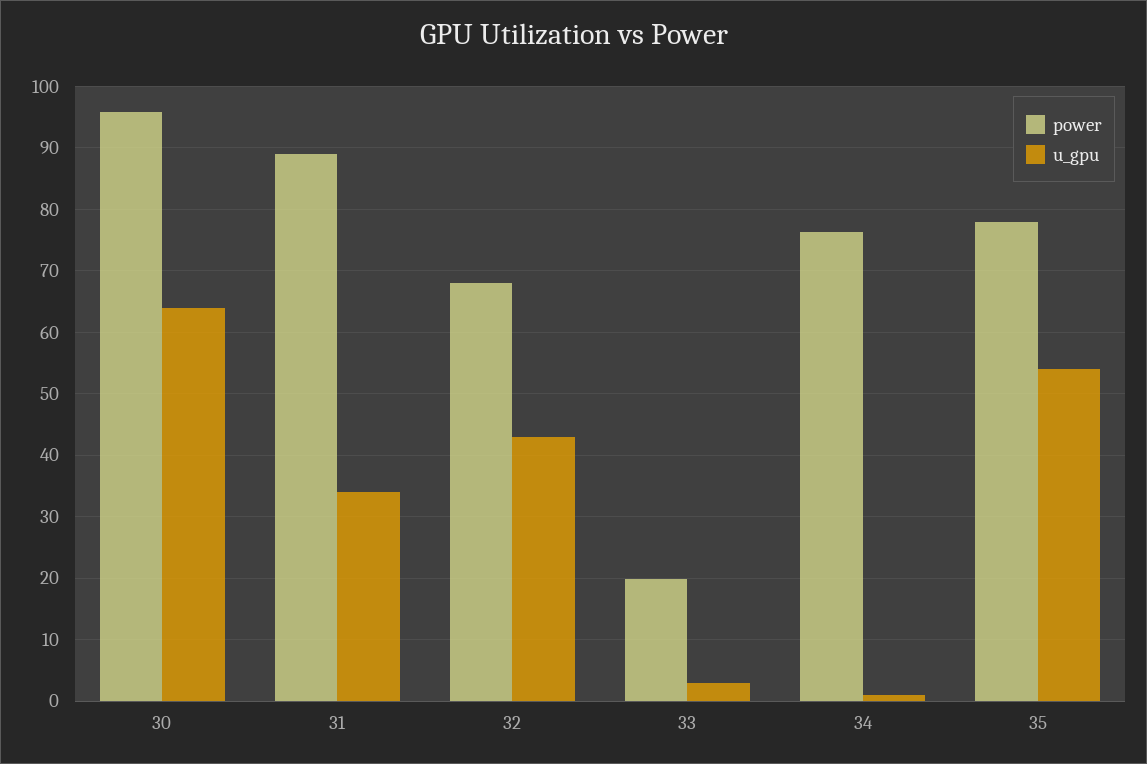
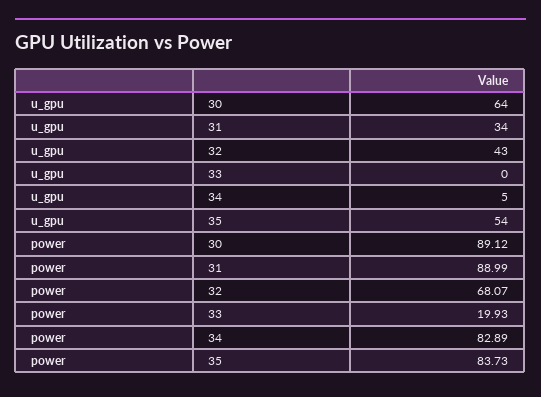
  {
    "power": {
-     "30": 96,
+     "30": 89.12,
      "31": 88.99,
      "32": 68.07,
      "33": 19.93,
-     "34": 76,
+     "34": 82.89,
-     "35": 78
+     "35": 83.73
    },
    "u_gpu": {
      "30": 64,
      "31": 34,
      "32": 43,
-     "33": 3,
+     "33": 0,
-     "34": 1,
+     "34": 5,
      "35": 54
    }
  }

